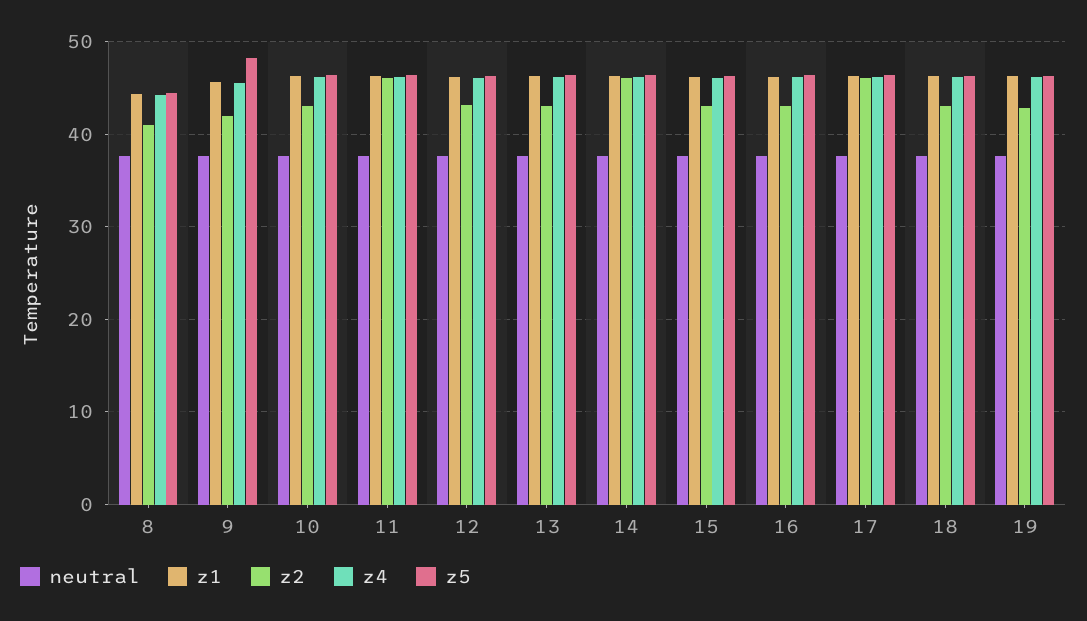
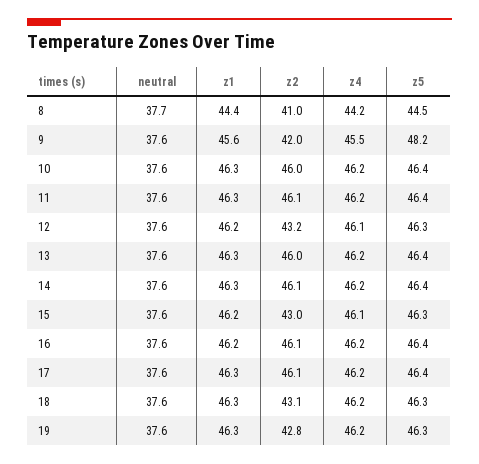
  {
    "neutral": {
      "8": 37.7,
      "9": 37.6,
      "10": 37.6,
      "11": 37.6,
      "12": 37.6,
      "13": 37.6,
      "14": 37.6,
      "15": 37.6,
      "16": 37.6,
      "17": 37.6,
      "18": 37.6,
      "19": 37.6
    },
    "z1": {
      "8": 44.4,
      "9": 45.6,
      "10": 46.3,
      "11": 46.3,
      "12": 46.2,
      "13": 46.3,
      "14": 46.3,
      "15": 46.2,
      "16": 46.2,
      "17": 46.3,
      "18": 46.3,
      "19": 46.3
    },
    "z2": {
      "8": 41,
      "9": 42,
-     "10": 43,
+     "10": 46,
      "11": 46.1,
      "12": 43.2,
-     "13": 43,
+     "13": 46,
      "14": 46.1,
      "15": 43,
-     "16": 43,
+     "16": 46.1,
      "17": 46.1,
      "18": 43.1,
      "19": 42.8
    },
    "z4": {
      "8": 44.2,
      "9": 45.5,
      "10": 46.2,
      "11": 46.2,
      "12": 46.1,
      "13": 46.2,
      "14": 46.2,
      "15": 46.1,
      "16": 46.2,
      "17": 46.2,
      "18": 46.2,
      "19": 46.2
    },
    "z5": {
      "8": 44.5,
      "9": 48.2,
      "10": 46.4,
      "11": 46.4,
      "12": 46.3,
      "13": 46.4,
      "14": 46.4,
      "15": 46.3,
      "16": 46.4,
      "17": 46.4,
      "18": 46.3,
      "19": 46.3
    }
  }

